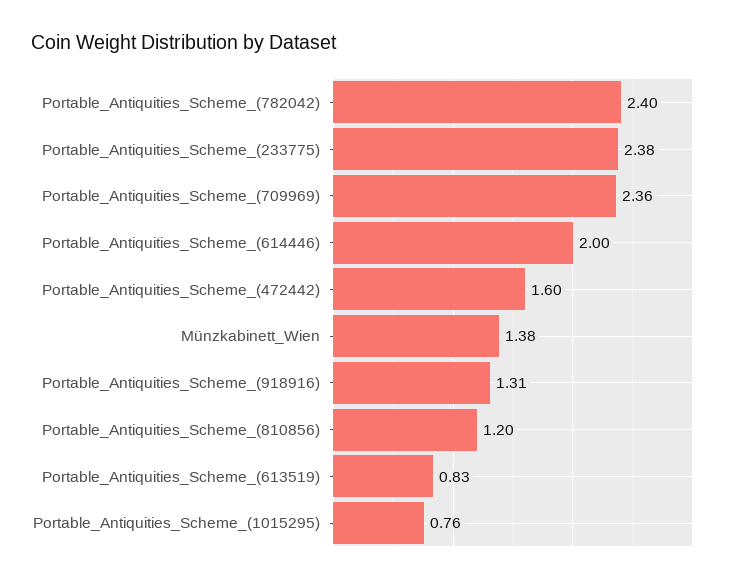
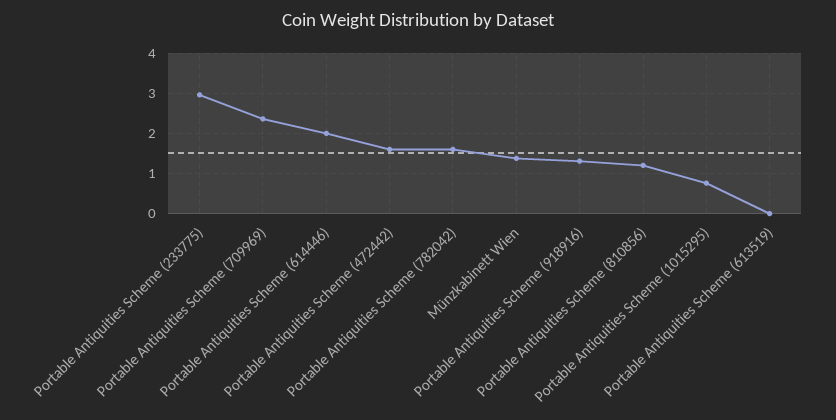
  {
-   "Portable_Antiquities_Scheme_(782042)": 2.4,
+   "Portable_Antiquities_Scheme_(782042)": 1.6,
-   "Portable_Antiquities_Scheme_(233775)": 2.38,
+   "Portable_Antiquities_Scheme_(233775)": 3,
    "Portable_Antiquities_Scheme_(709969)": 2.36,
    "Portable_Antiquities_Scheme_(614446)": 2,
    "Portable_Antiquities_Scheme_(472442)": 1.6,
    "Münzkabinett_Wien": 1.38,
    "Portable_Antiquities_Scheme_(918916)": 1.31,
    "Portable_Antiquities_Scheme_(810856)": 1.2,
-   "Portable_Antiquities_Scheme_(613519)": 0.83,
+   "Portable_Antiquities_Scheme_(613519)": 0,
    "Portable_Antiquities_Scheme_(1015295)": 0.76
  }

